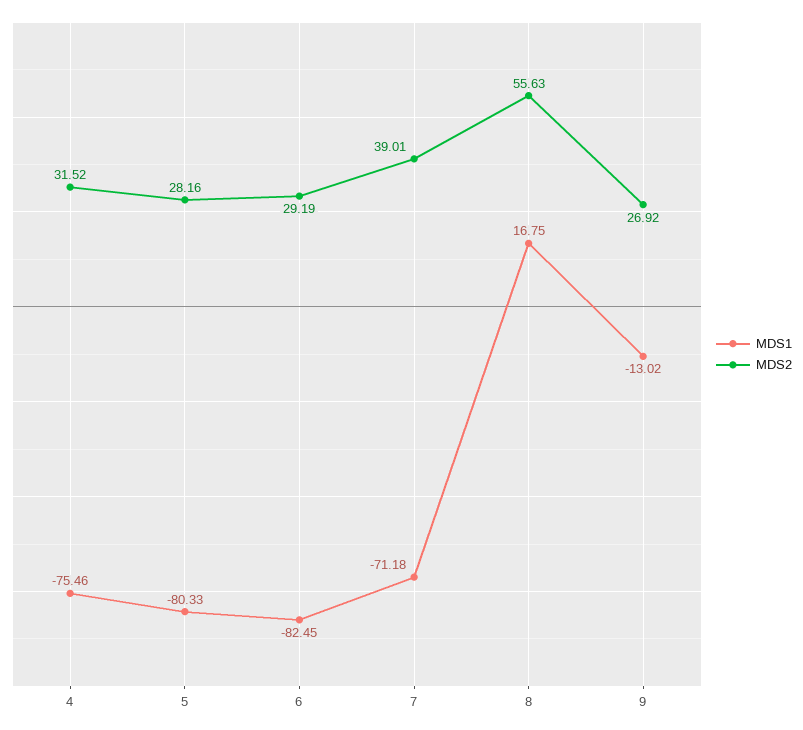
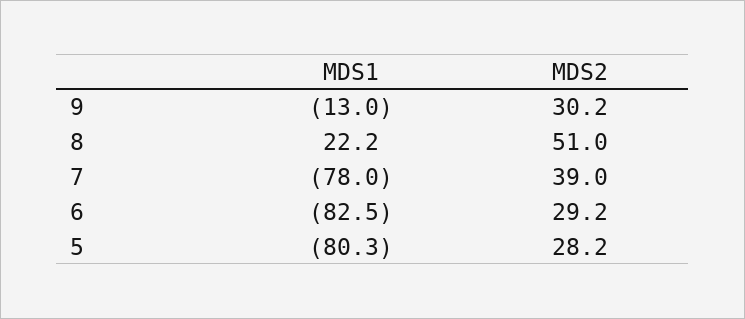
  {
    "MDS1": {
-     "4": -75.46,
      "5": -80.33,
      "6": -82.45,
-     "7": -71.18,
+     "7": -78,
-     "8": 16.75,
+     "8": 22.2,
      "9": -13.02
    },
    "MDS2": {
-     "4": 31.52,
      "5": 28.16,
      "6": 29.19,
      "7": 39.01,
-     "8": 55.63,
+     "8": 51,
-     "9": 26.92
+     "9": 30.2
    }
  }

